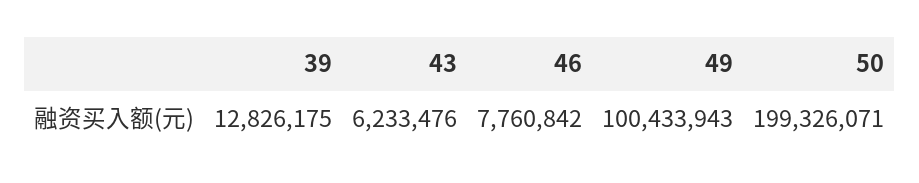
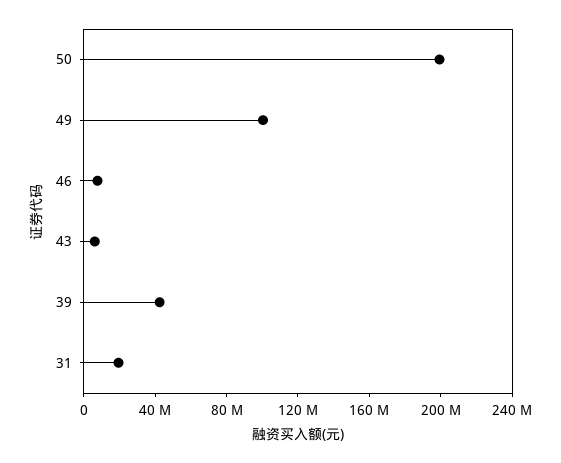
  {
-   "39": 12826175,
+   "39": 40000000,
    "43": 6233476,
    "46": 7760842,
    "49": 100433943,
-   "50": 199326071
+   "50": 199326071,
+   "31": 20000000
  }

